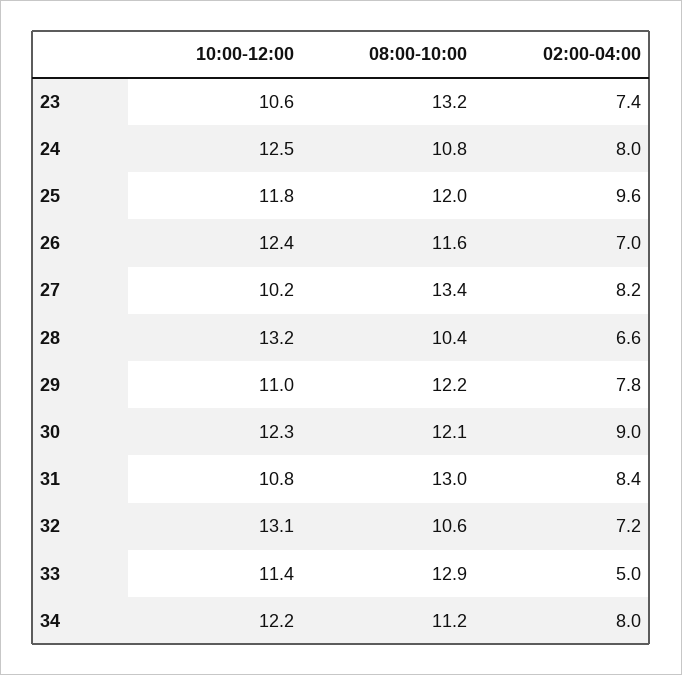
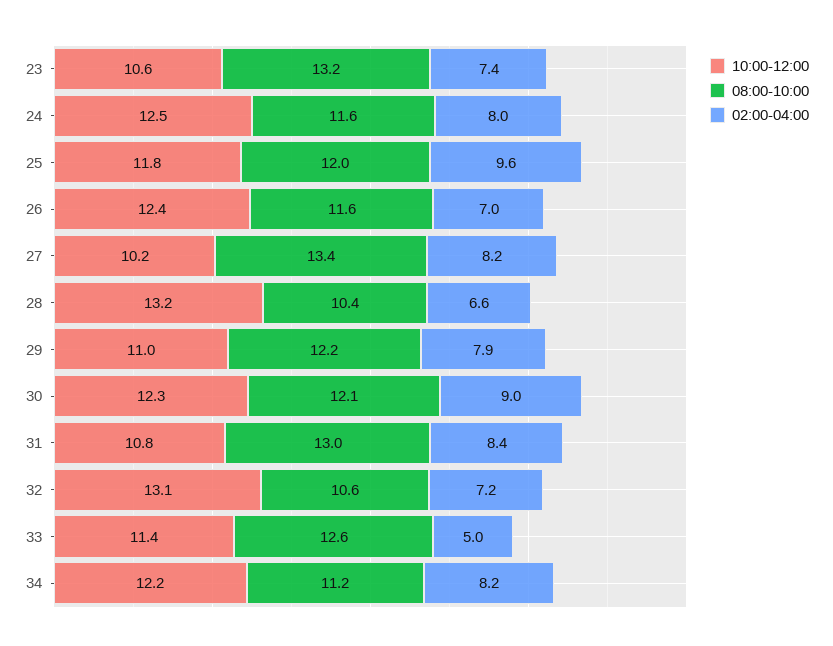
  {
    "10:00-12:00": {
      "23": 10.6,
      "24": 12.5,
      "25": 11.8,
      "26": 12.4,
      "27": 10.2,
      "28": 13.2,
      "29": 11,
      "30": 12.3,
      "31": 10.8,
      "32": 13.1,
      "33": 11.4,
      "34": 12.2
    },
    "08:00-10:00": {
      "23": 13.2,
-     "24": 10.8,
+     "24": 11.6,
      "25": 12,
      "26": 11.6,
      "27": 13.4,
      "28": 10.4,
      "29": 12.2,
      "30": 12.1,
      "31": 13,
      "32": 10.6,
-     "33": 12.9,
+     "33": 12.6,
      "34": 11.2
    },
    "02:00-04:00": {
      "23": 7.4,
      "24": 8,
      "25": 9.6,
      "26": 7,
      "27": 8.2,
      "28": 6.6,
-     "29": 7.8,
+     "29": 7.9,
      "30": 9,
      "31": 8.4,
      "32": 7.2,
      "33": 5,
-     "34": 8
+     "34": 8.2
    }
  }

